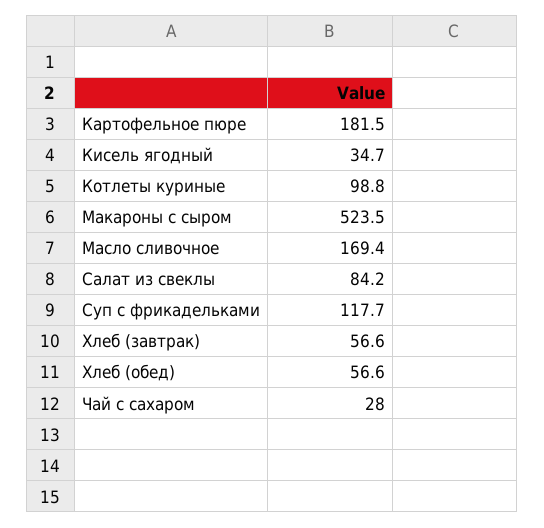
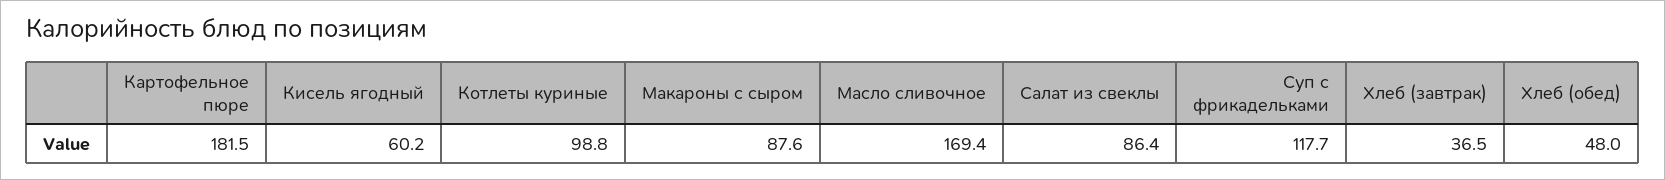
  {
    "Картофельное пюре": 181.5,
-   "Кисель ягодный": 34.7,
+   "Кисель ягодный": 60.2,
    "Котлеты куриные": 98.8,
-   "Макароны с сыром": 523.5,
+   "Макароны с сыром": 87.6,
    "Масло сливочное": 169.4,
-   "Салат из свеклы": 84.2,
+   "Салат из свеклы": 86.4,
    "Суп с фрикадельками": 117.7,
-   "Хлеб (завтрак)": 56.6,
+   "Хлеб (завтрак)": 36.5,
-   "Хлеб (обед)": 56.6,
+   "Хлеб (обед)": 48
-   "Чай с сахаром": 28
  }

